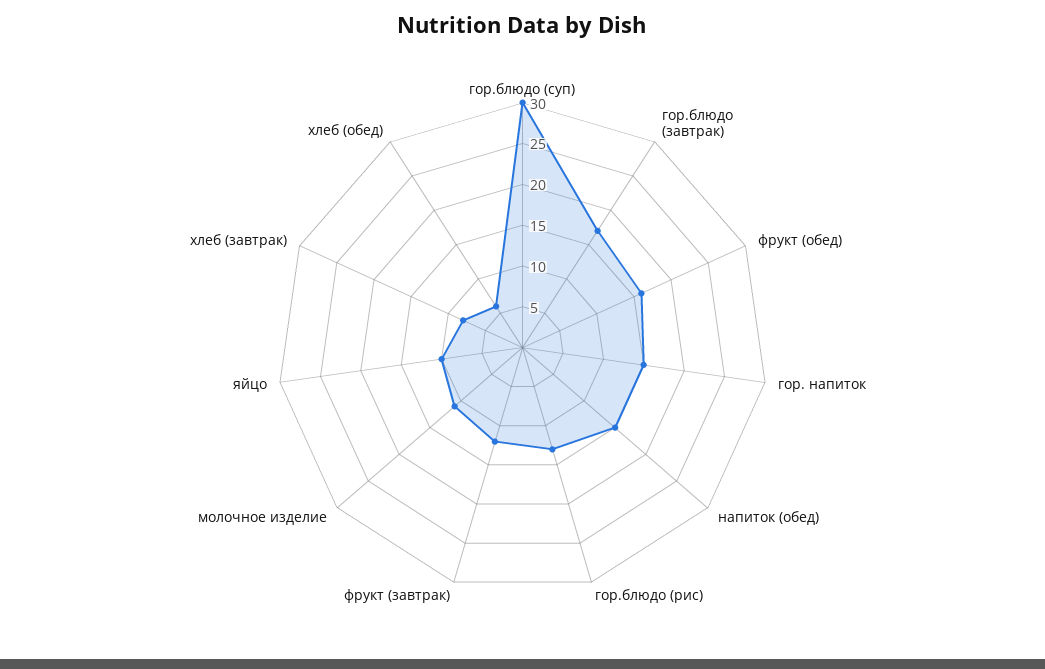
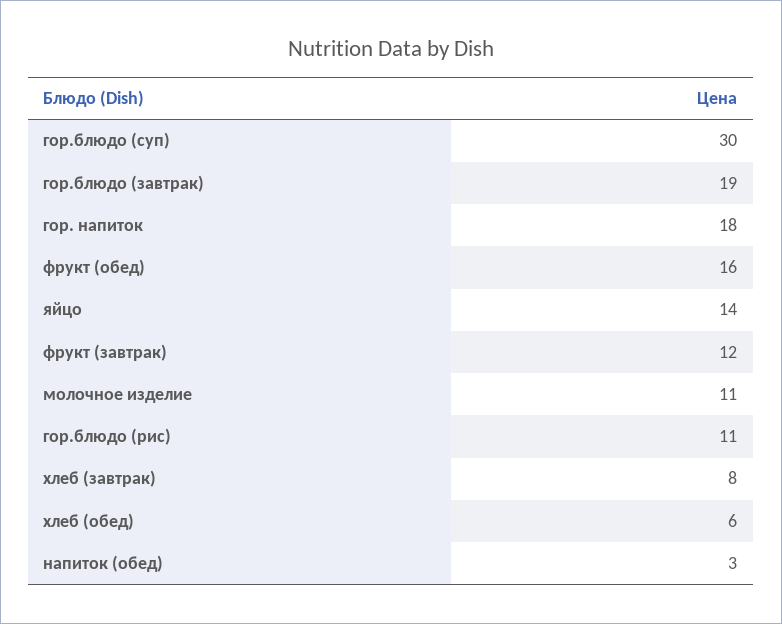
  {
    "гор.блюдо (суп)": 30,
-   "гор.блюдо (завтрак)": 17,
+   "гор.блюдо (завтрак)": 19,
    "фрукт (обед)": 16,
-   "гор. напиток": 15,
+   "гор. напиток": 18,
-   "напиток (обед)": 15,
+   "напиток (обед)": 3,
-   "гор.блюдо (рис)": 13,
+   "гор.блюдо (рис)": 11,
    "фрукт (завтрак)": 12,
    "молочное изделие": 11,
-   "яйцо": 10,
+   "яйцо": 14,
    "хлеб (завтрак)": 8,
    "хлеб (обед)": 6
  }

